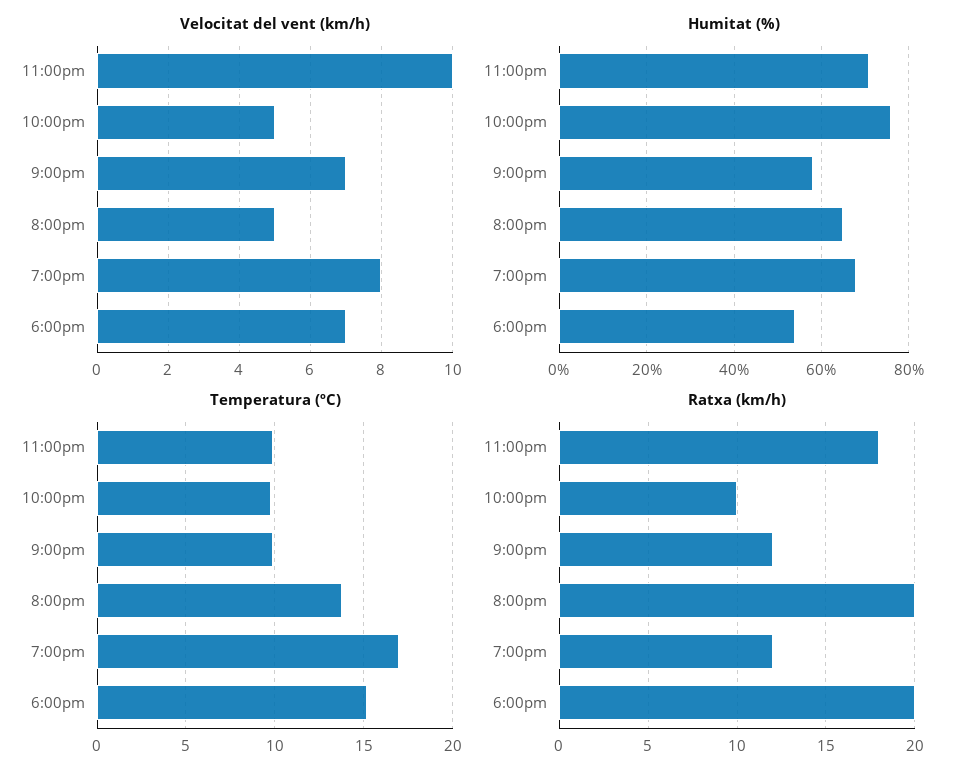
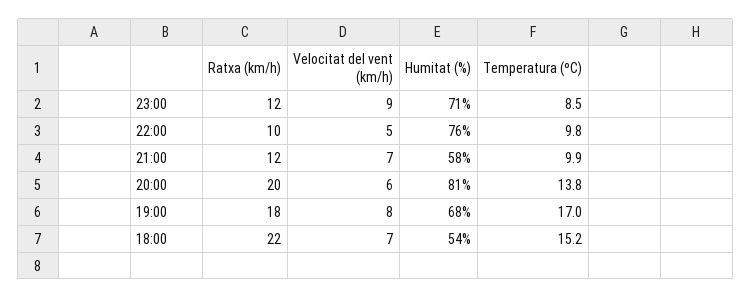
  {
    "Velocitat del vent (km/h)": {
-     "11:00pm": 10,
+     "11:00pm": 9,
      "10:00pm": 5,
      "9:00pm": 7,
-     "8:00pm": 5,
+     "8:00pm": 6,
      "7:00pm": 8,
      "6:00pm": 7
    },
    "Humitat (%)": {
      "11:00pm": 71,
      "10:00pm": 76,
      "9:00pm": 58,
-     "8:00pm": 65,
+     "8:00pm": 81,
      "7:00pm": 68,
      "6:00pm": 54
    },
    "Temperatura (ºC)": {
-     "11:00pm": 10,
+     "11:00pm": 8.5,
      "10:00pm": 9.8,
      "9:00pm": 9.9,
      "8:00pm": 13.8,
      "7:00pm": 17,
      "6:00pm": 15.2
    },
    "Ratxa (km/h)": {
-     "11:00pm": 18,
+     "11:00pm": 12,
      "10:00pm": 10,
      "9:00pm": 12,
      "8:00pm": 20,
-     "7:00pm": 12,
+     "7:00pm": 18,
-     "6:00pm": 20
+     "6:00pm": 22
    }
  }

